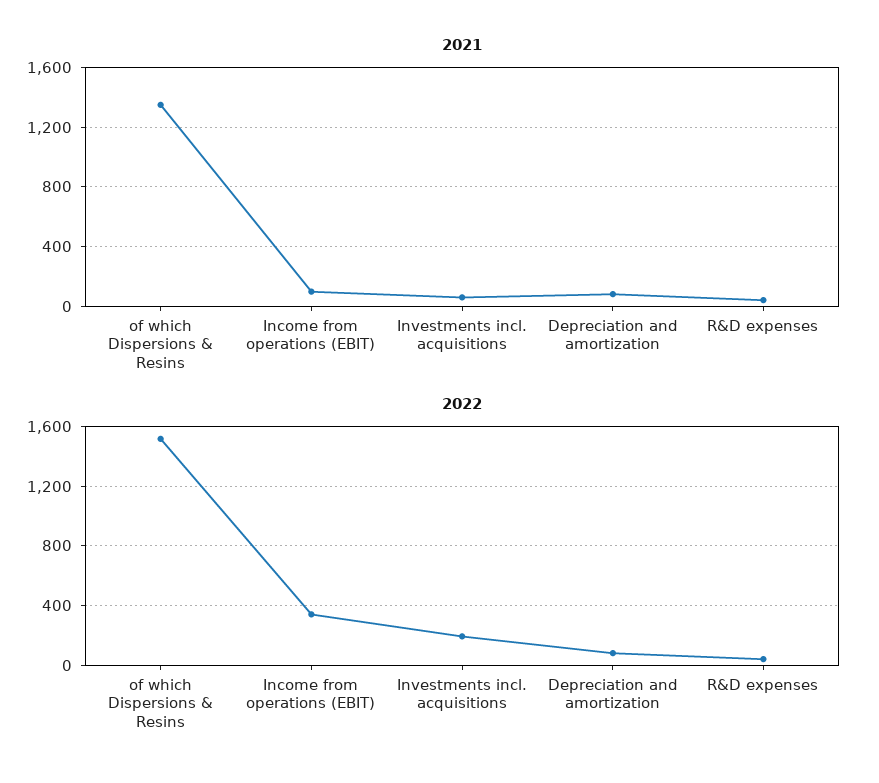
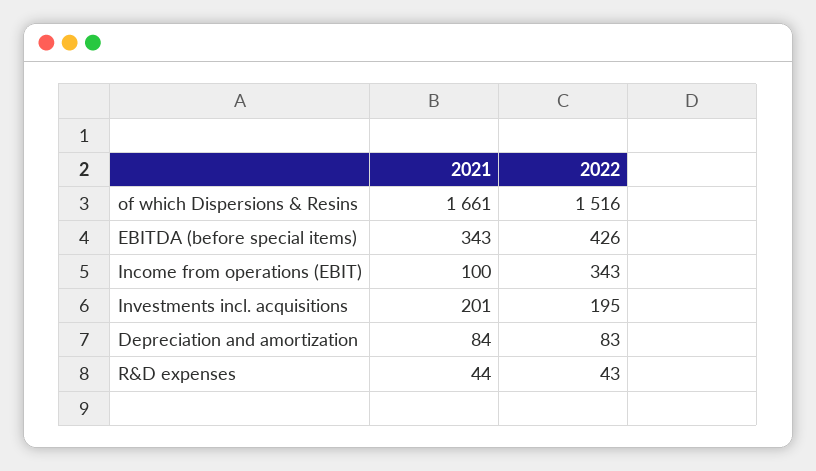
  {
    "2021": {
-     "of which Dispersions & Resins": 1350,
+     "of which Dispersions & Resins": 1661,
      "Income from operations (EBIT)": 100,
-     "Investments incl. acquisitions": 50,
+     "Investments incl. acquisitions": 201,
      "Depreciation and amortization": 84,
-     "R&D expenses": 44
+     "R&D expenses": 44,
+     "EBITDA (before special items)": 343
    },
    "2022": {
      "of which Dispersions & Resins": 1516,
      "Income from operations (EBIT)": 343,
      "Investments incl. acquisitions": 195,
      "Depreciation and amortization": 83,
-     "R&D expenses": 43
+     "R&D expenses": 43,
+     "EBITDA (before special items)": 426
    }
  }

